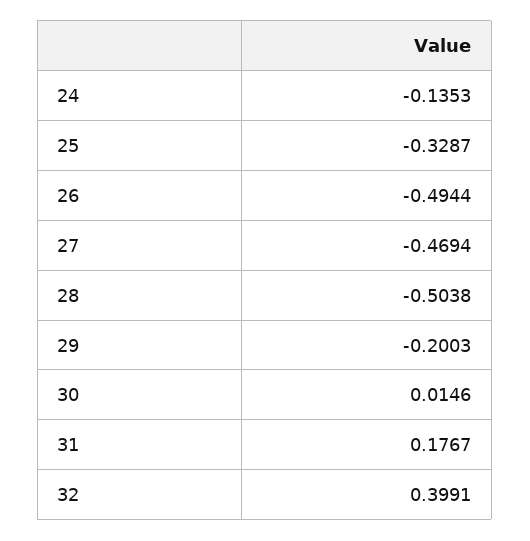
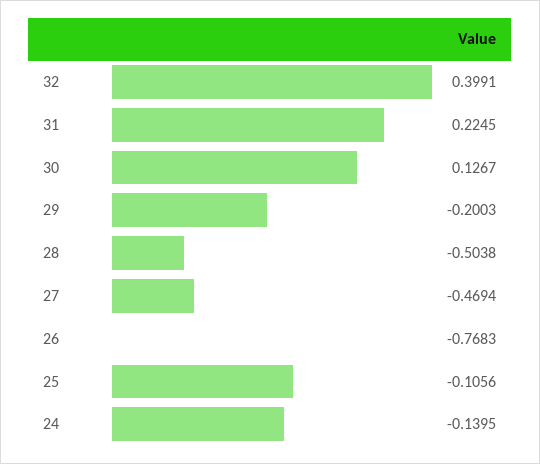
  {
-   "24": -0.1353,
+   "24": -0.1395,
-   "25": -0.3287,
+   "25": -0.1056,
-   "26": -0.4944,
+   "26": -0.7683,
    "27": -0.4694,
    "28": -0.5038,
    "29": -0.2003,
-   "30": 0.0146,
+   "30": 0.1267,
-   "31": 0.1767,
+   "31": 0.2245,
    "32": 0.3991
  }

